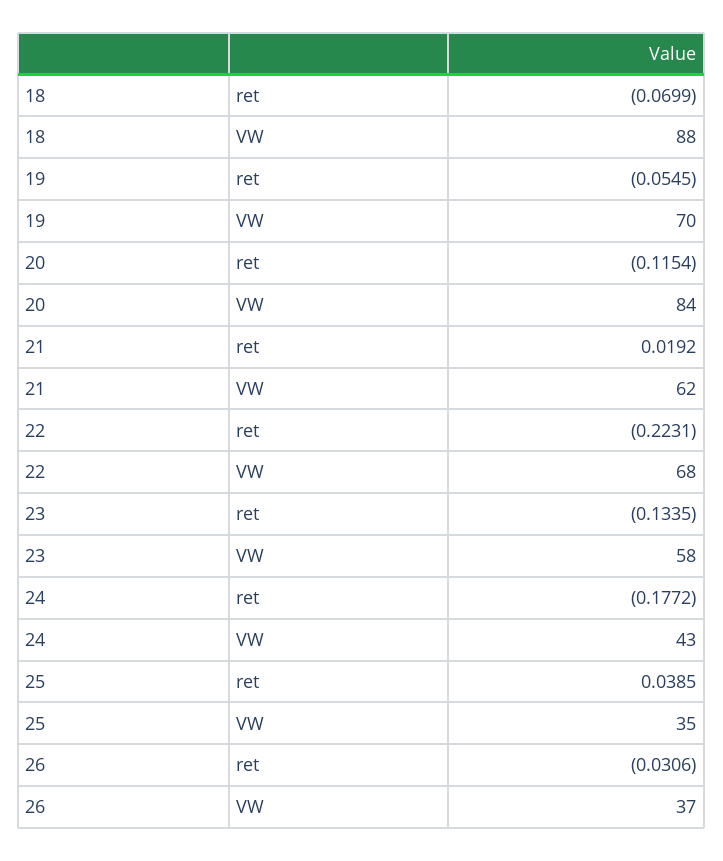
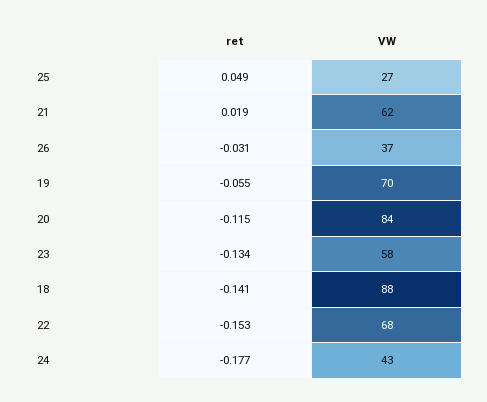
  {
    "18": {
-     "ret": -0.0699,
+     "ret": -0.141,
      "VW": 88
    },
    "19": {
      "ret": -0.0545,
      "VW": 70
    },
    "20": {
      "ret": -0.1154,
      "VW": 84
    },
    "21": {
      "ret": 0.0192,
      "VW": 62
    },
    "22": {
-     "ret": -0.2231,
+     "ret": -0.153,
      "VW": 68
    },
    "23": {
      "ret": -0.1335,
      "VW": 58
    },
    "24": {
      "ret": -0.1772,
      "VW": 43
    },
    "25": {
-     "ret": 0.0385,
+     "ret": 0.049,
-     "VW": 35
+     "VW": 27
    },
    "26": {
      "ret": -0.0306,
      "VW": 37
    }
  }

